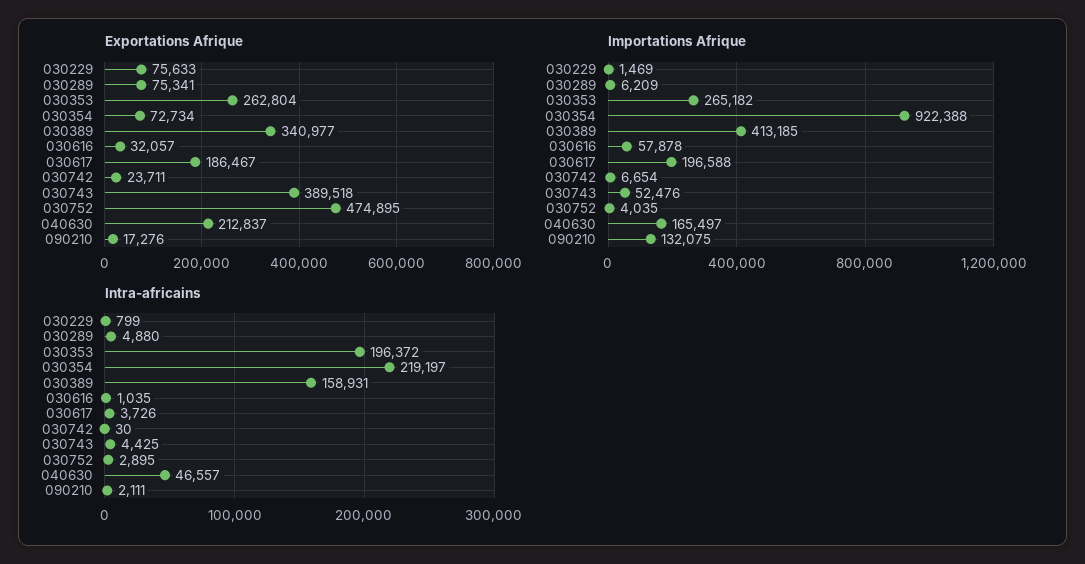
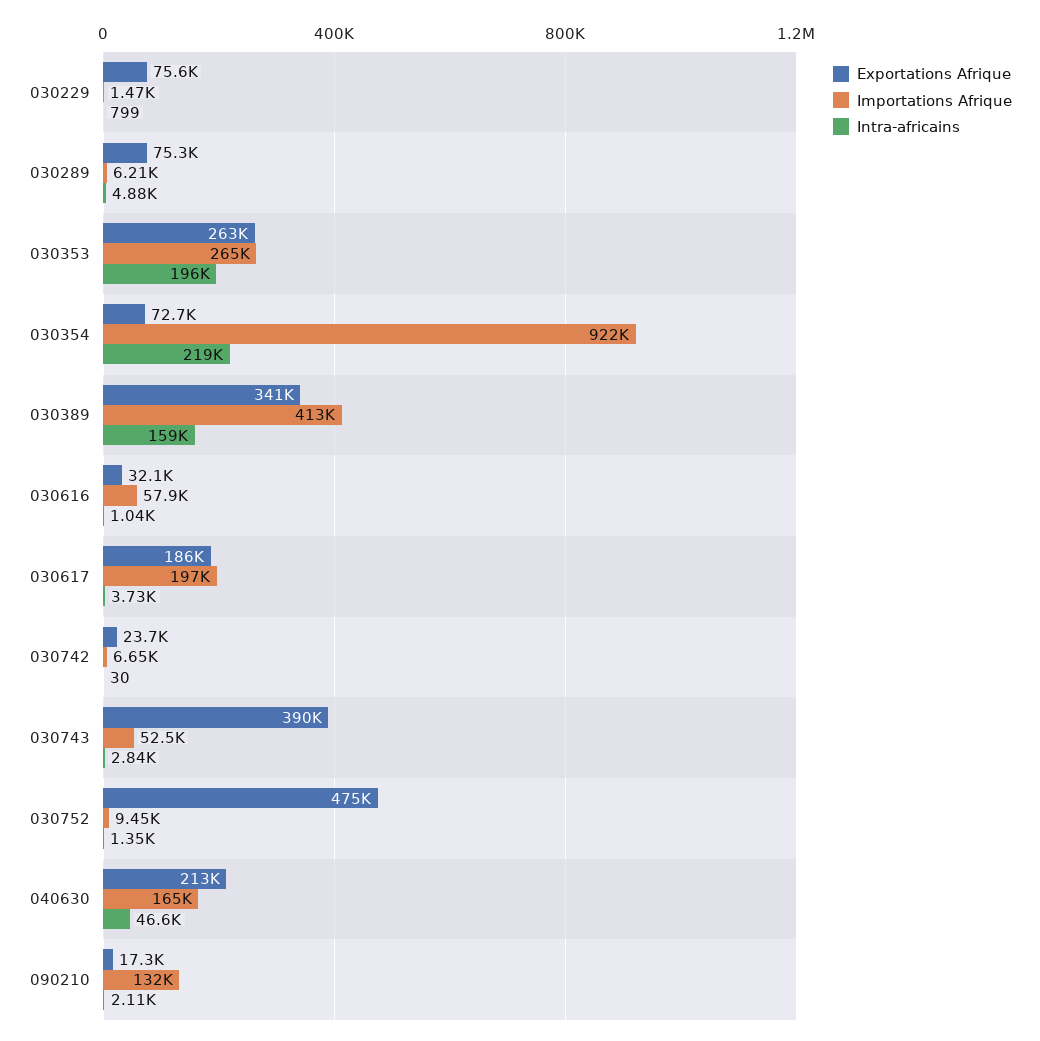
  {
    "Exportations Afrique": {
      "030229": 75633,
      "030289": 75341,
      "030353": 262804,
      "030354": 72734,
      "030389": 340977,
      "030616": 32057,
      "030617": 186467,
      "030742": 23711,
      "030743": 389518,
      "030752": 474895,
      "040630": 212837,
      "090210": 17276
    },
    "Importations Afrique": {
      "030229": 1469,
      "030289": 6209,
      "030353": 265182,
      "030354": 922388,
      "030389": 413185,
      "030616": 57878,
      "030617": 196588,
      "030742": 6654,
      "030743": 52476,
-     "030752": 4035,
+     "030752": 9450,
      "040630": 165497,
      "090210": 132075
    },
    "Intra-africains": {
      "030229": 799,
      "030289": 4880,
      "030353": 196372,
      "030354": 219197,
      "030389": 158931,
      "030616": 1035,
      "030617": 3726,
      "030742": 30,
-     "030743": 4425,
+     "030743": 2840,
-     "030752": 2895,
+     "030752": 1350,
      "040630": 46557,
      "090210": 2111
    }
  }

